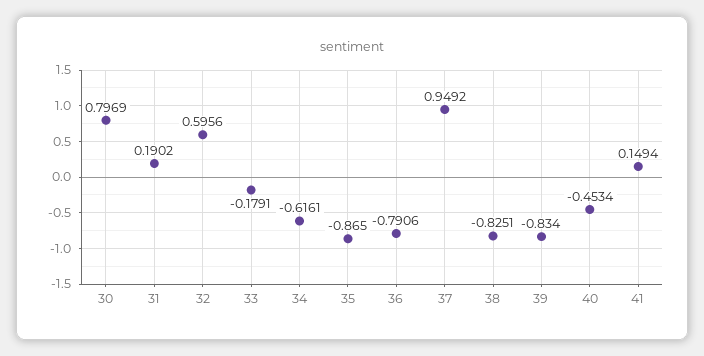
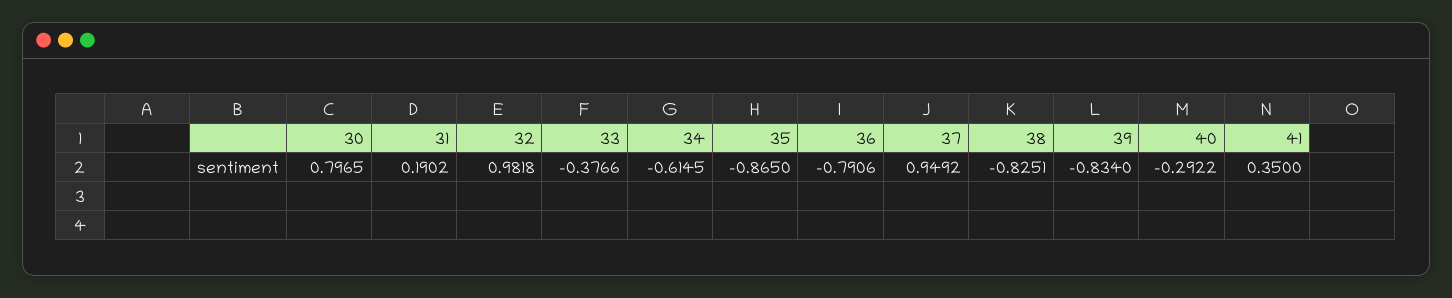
  {
-   "30": 0.7969,
+   "30": 0.7965,
    "31": 0.1902,
-   "32": 0.5956,
+   "32": 0.9818,
-   "33": -0.1791,
+   "33": -0.3766,
-   "34": -0.6161,
+   "34": -0.6145,
    "35": -0.865,
    "36": -0.7906,
    "37": 0.9492,
    "38": -0.8251,
    "39": -0.834,
-   "40": -0.4534,
+   "40": -0.2922,
-   "41": 0.1494
+   "41": 0.35
  }

